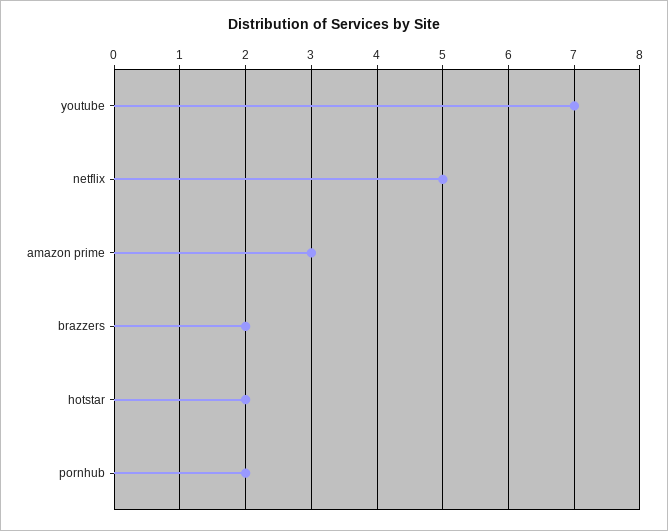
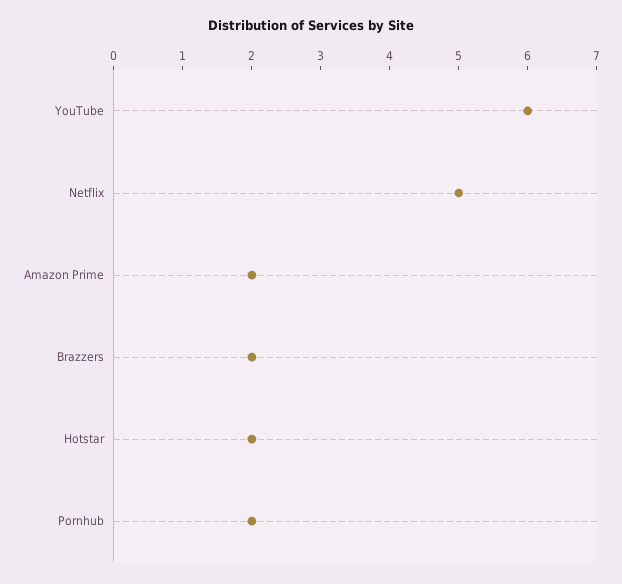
  {
-   "youtube": 7,
+   "youtube": 6,
    "netflix": 5,
-   "amazon prime": 3,
+   "amazon prime": 2,
    "brazzers": 2,
    "hotstar": 2,
    "pornhub": 2
  }

